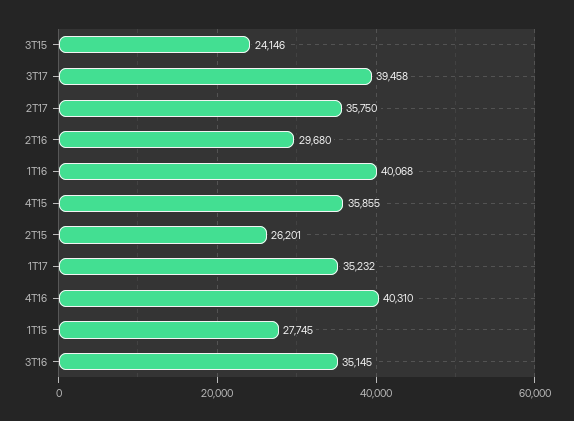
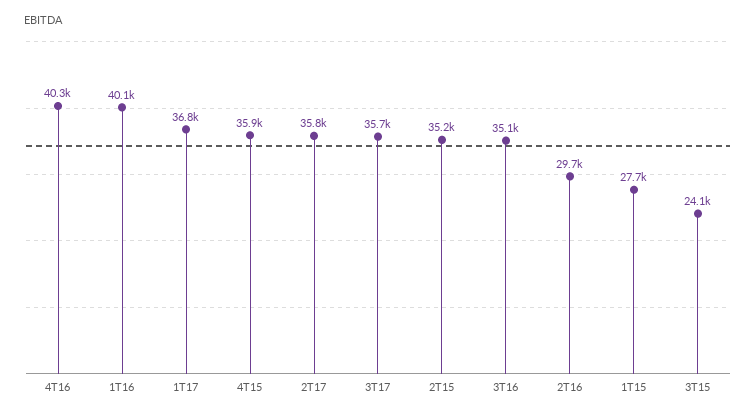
  {
    "3T15": 24146,
-   "3T17": 39458,
+   "3T17": 35700,
    "2T17": 35750,
    "2T16": 29680,
    "1T16": 40068,
    "4T15": 35855,
-   "2T15": 26201,
+   "2T15": 35200,
-   "1T17": 35232,
+   "1T17": 36800,
    "4T16": 40310,
    "1T15": 27745,
    "3T16": 35145
  }

